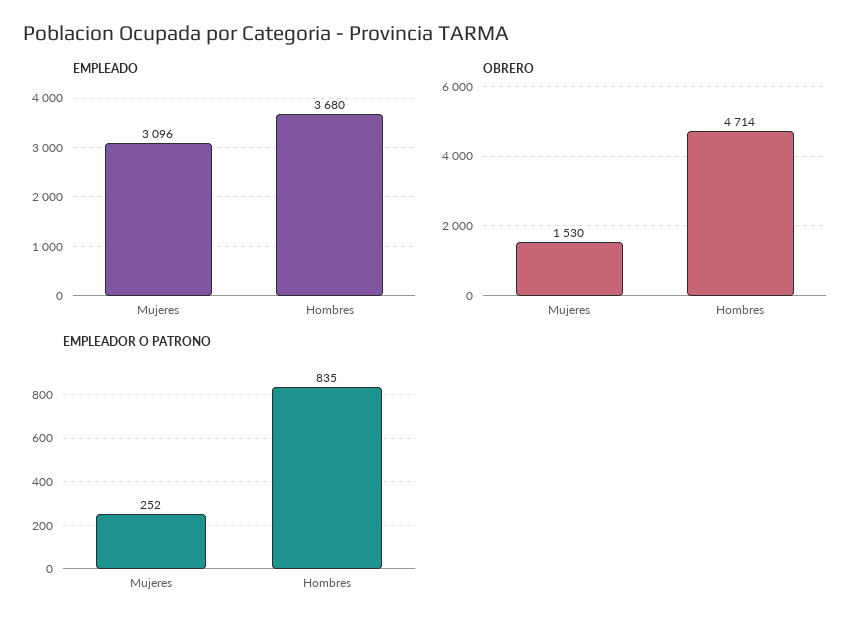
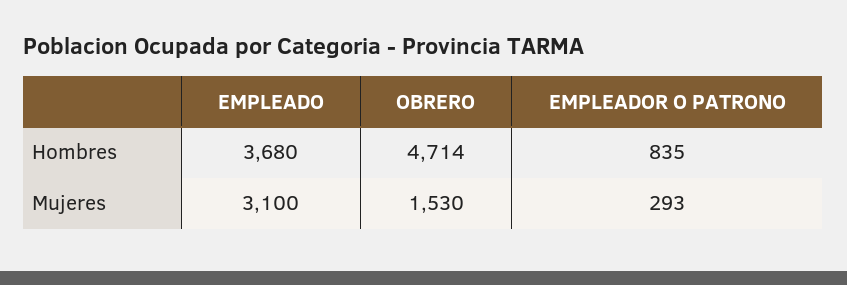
  {
    "EMPLEADO": {
-     "Mujeres": 3096,
+     "Mujeres": 3100,
      "Hombres": 3680
    },
    "OBRERO": {
      "Mujeres": 1530,
      "Hombres": 4714
    },
    "EMPLEADOR O PATRONO": {
-     "Mujeres": 252,
+     "Mujeres": 293,
      "Hombres": 835
    }
  }

